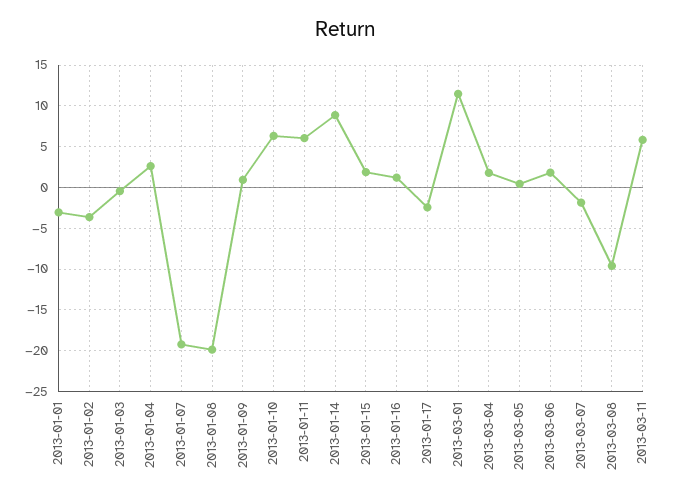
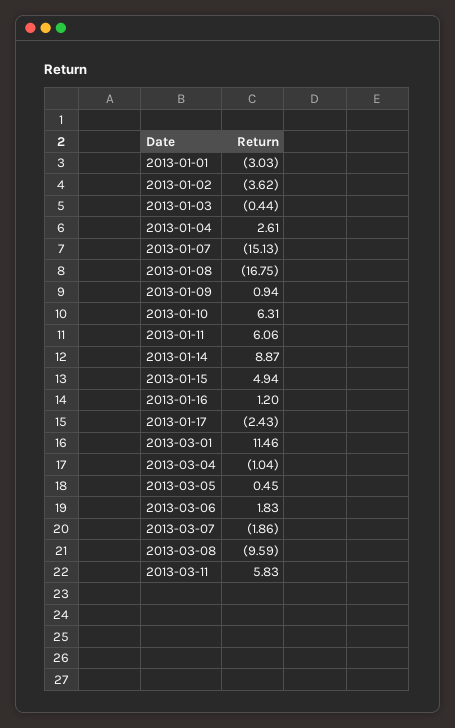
  {
    "2013-01-01": -3.03,
    "2013-01-02": -3.62,
    "2013-01-03": -0.44,
    "2013-01-04": 2.61,
-   "2013-01-07": -19,
+   "2013-01-07": -15.13,
-   "2013-01-08": -20,
+   "2013-01-08": -16.75,
    "2013-01-09": 0.94,
    "2013-01-10": 6.31,
    "2013-01-11": 6.06,
    "2013-01-14": 8.87,
-   "2013-01-15": 2,
+   "2013-01-15": 4.94,
    "2013-01-16": 1.2,
    "2013-01-17": -2.43,
    "2013-03-01": 11.46,
-   "2013-03-04": 2,
+   "2013-03-04": -1.04,
    "2013-03-05": 0.45,
    "2013-03-06": 1.83,
    "2013-03-07": -1.86,
    "2013-03-08": -9.59,
    "2013-03-11": 5.83
  }

